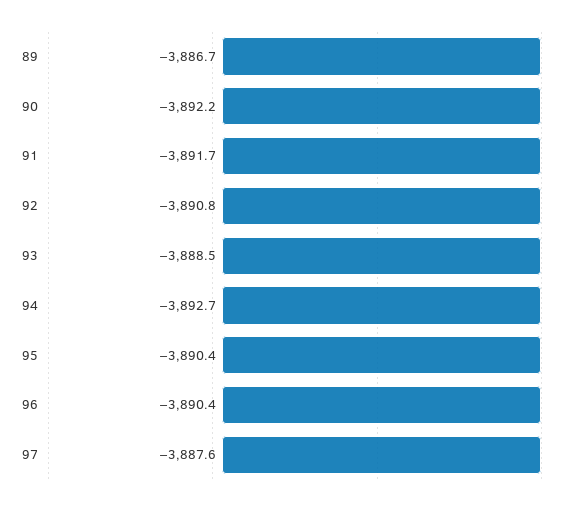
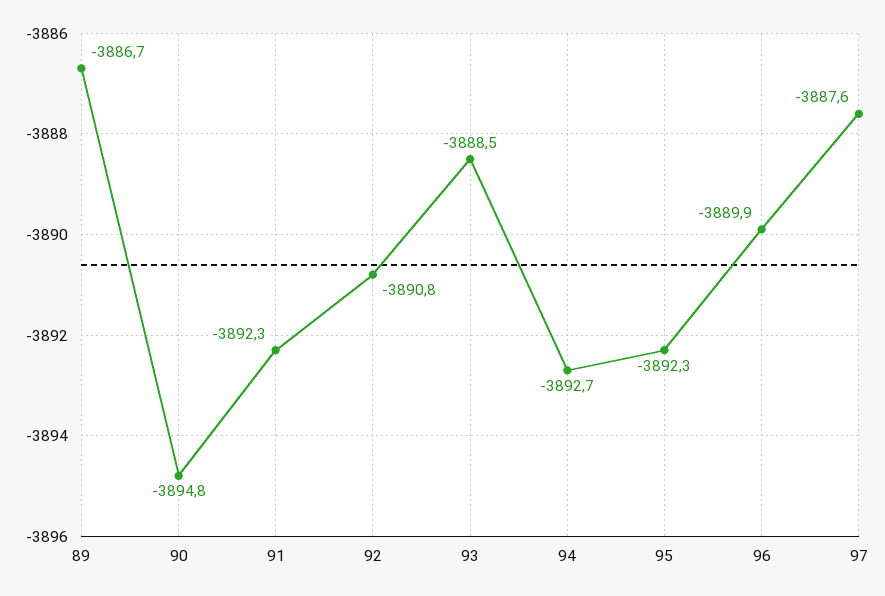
  {
    "89": -3886.7,
-   "90": -3892.2,
+   "90": -3894.8,
-   "91": -3891.7,
+   "91": -3892.3,
    "92": -3890.8,
    "93": -3888.5,
    "94": -3892.7,
-   "95": -3890.4,
+   "95": -3892.3,
-   "96": -3890.4,
+   "96": -3889.9,
    "97": -3887.6
  }

